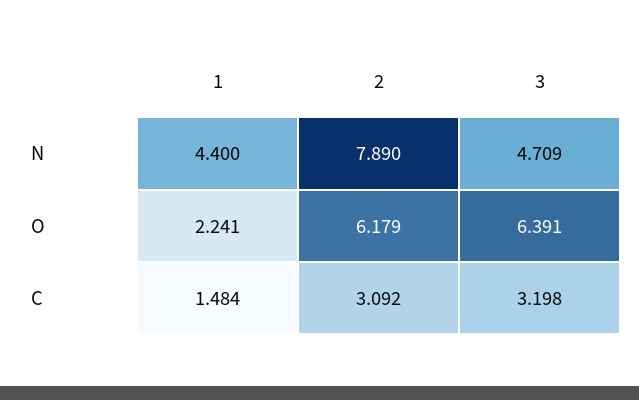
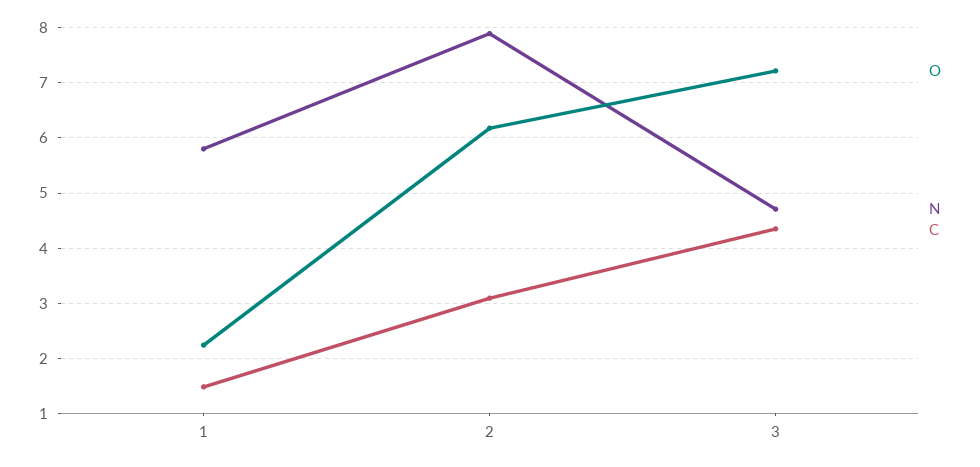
  {
    "N": {
-     "1": 4.4,
+     "1": 5.8,
      "2": 7.89,
      "3": 4.709
    },
    "O": {
      "1": 2.241,
      "2": 6.179,
-     "3": 6.391
+     "3": 7.2
    },
    "C": {
      "1": 1.484,
      "2": 3.092,
-     "3": 3.198
+     "3": 4.4
    }
  }

